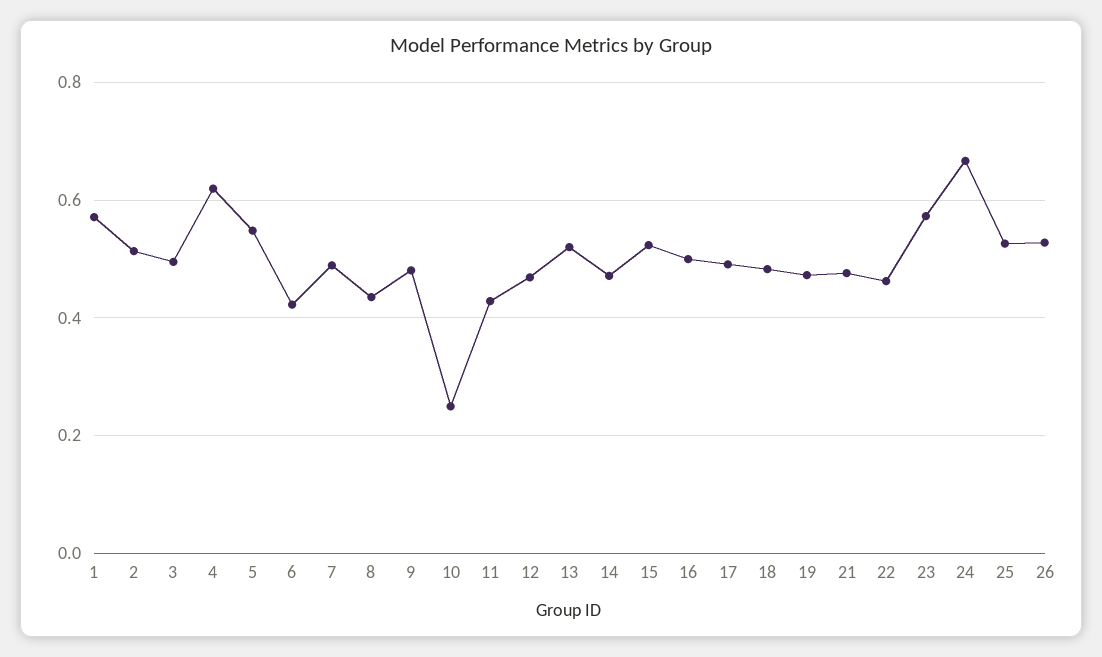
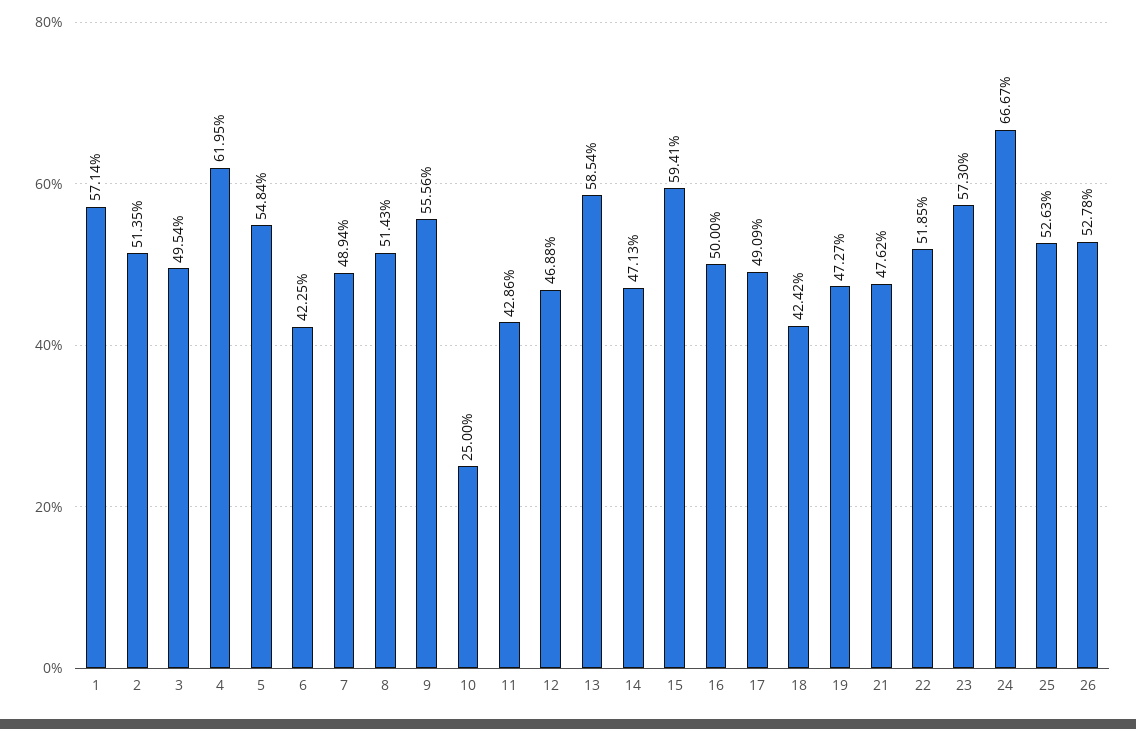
  {
    "1": 0.5714,
    "2": 0.5135,
    "3": 0.4954,
    "4": 0.6195,
    "5": 0.5484,
    "6": 0.4225,
    "7": 0.4894,
-   "8": 0.44,
+   "8": 0.5143,
-   "9": 0.48,
+   "9": 0.5556,
    "10": 0.25,
    "11": 0.4286,
    "12": 0.4688,
-   "13": 0.52,
+   "13": 0.5854,
    "14": 0.4713,
-   "15": 0.52,
+   "15": 0.5941,
    "16": 0.5,
    "17": 0.4909,
-   "18": 0.48,
+   "18": 0.4242,
    "19": 0.4727,
    "21": 0.4762,
-   "22": 0.46,
+   "22": 0.5185,
    "23": 0.573,
    "24": 0.6667,
    "25": 0.5263,
    "26": 0.5278
  }

